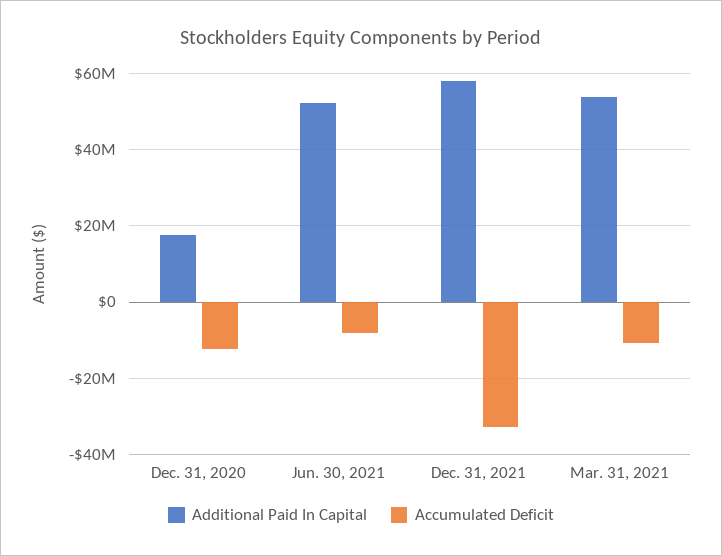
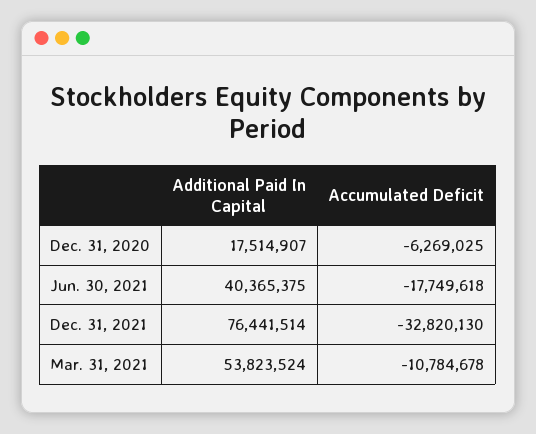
  {
    "Additional Paid In Capital": {
      "Dec. 31, 2020": 17514907,
-     "Jun. 30, 2021": 52000000,
+     "Jun. 30, 2021": 40365375,
-     "Dec. 31, 2021": 58000000,
+     "Dec. 31, 2021": 76441514,
      "Mar. 31, 2021": 53823524
    },
    "Accumulated Deficit": {
-     "Dec. 31, 2020": -12000000,
+     "Dec. 31, 2020": -6269025,
-     "Jun. 30, 2021": -8000000,
+     "Jun. 30, 2021": -17749618,
      "Dec. 31, 2021": -32820130,
      "Mar. 31, 2021": -10784678
    }
  }

